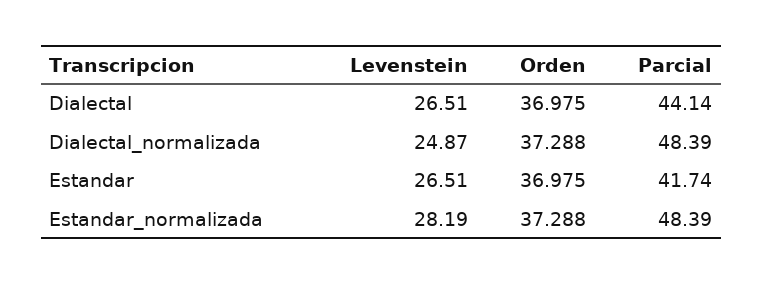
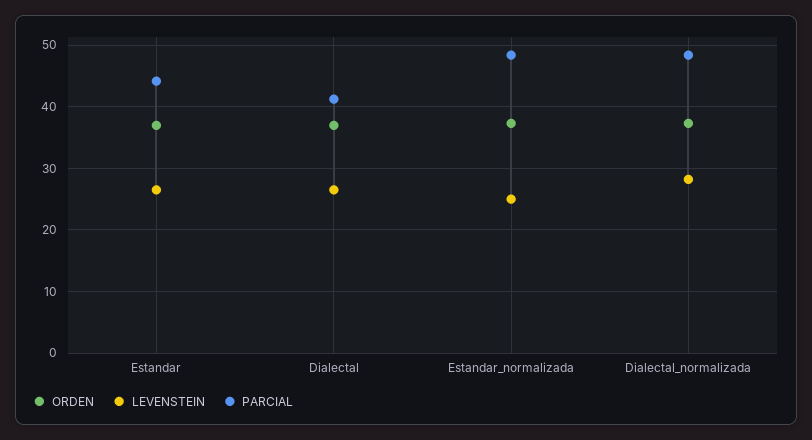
  {
    "Levenstein": {
      "Dialectal": 26.51,
-     "Dialectal_normalizada": 24.87,
+     "Dialectal_normalizada": 28,
      "Estandar": 26.51,
-     "Estandar_normalizada": 28.19
+     "Estandar_normalizada": 25
    },
    "Orden": {
      "Dialectal": 36.975,
      "Dialectal_normalizada": 37.288,
      "Estandar": 36.975,
      "Estandar_normalizada": 37.288
    },
    "Parcial": {
-     "Dialectal": 44.14,
+     "Dialectal": 41,
      "Dialectal_normalizada": 48.39,
-     "Estandar": 41.74,
+     "Estandar": 44,
      "Estandar_normalizada": 48.39
    }
  }

